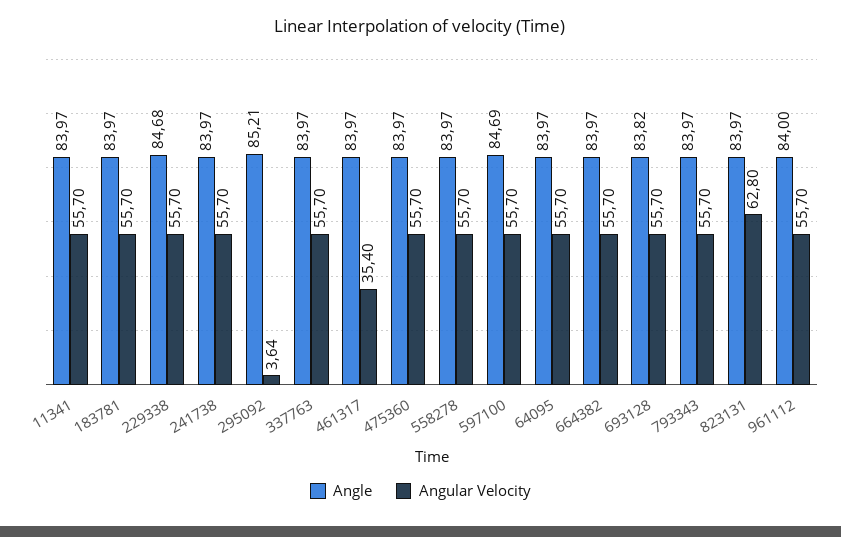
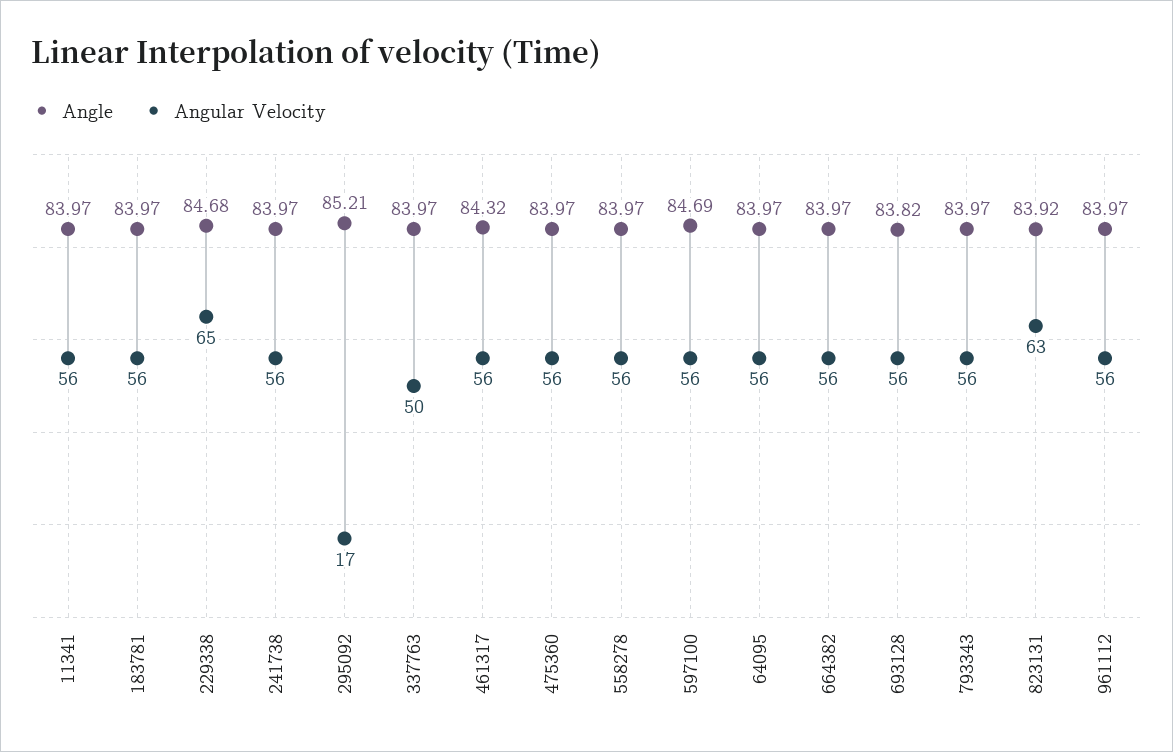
  {
    "Angle": {
      "11341": 83.97,
      "183781": 83.97,
      "229338": 84.68,
      "241738": 83.97,
      "295092": 85.21,
      "337763": 83.97,
-     "461317": 83.97,
+     "461317": 84.32,
      "475360": 83.97,
      "558278": 83.97,
      "597100": 84.69,
      "64095": 83.97,
      "664382": 83.97,
      "693128": 83.82,
      "793343": 83.97,
-     "823131": 83.97,
+     "823131": 83.92,
-     "961112": 84
+     "961112": 83.97
    },
    "Angular Velocity": {
      "11341": 55.7,
      "183781": 55.7,
-     "229338": 55.7,
+     "229338": 65,
      "241738": 55.7,
-     "295092": 3.64,
+     "295092": 17,
-     "337763": 55.7,
+     "337763": 50,
-     "461317": 35.4,
+     "461317": 56,
      "475360": 55.7,
      "558278": 55.7,
      "597100": 55.7,
      "64095": 55.7,
      "664382": 55.7,
      "693128": 55.7,
      "793343": 55.7,
      "823131": 62.8,
      "961112": 55.7
    }
  }

